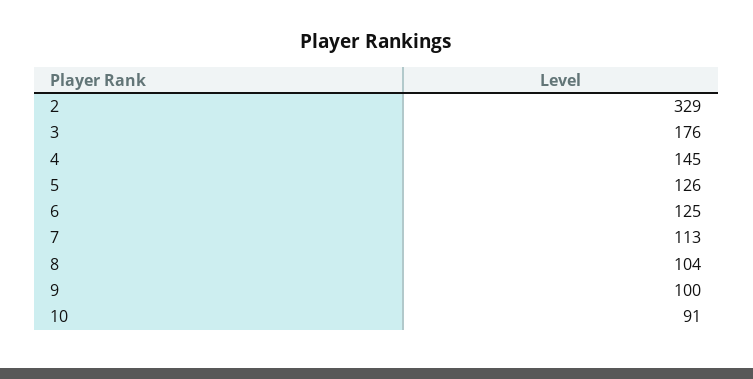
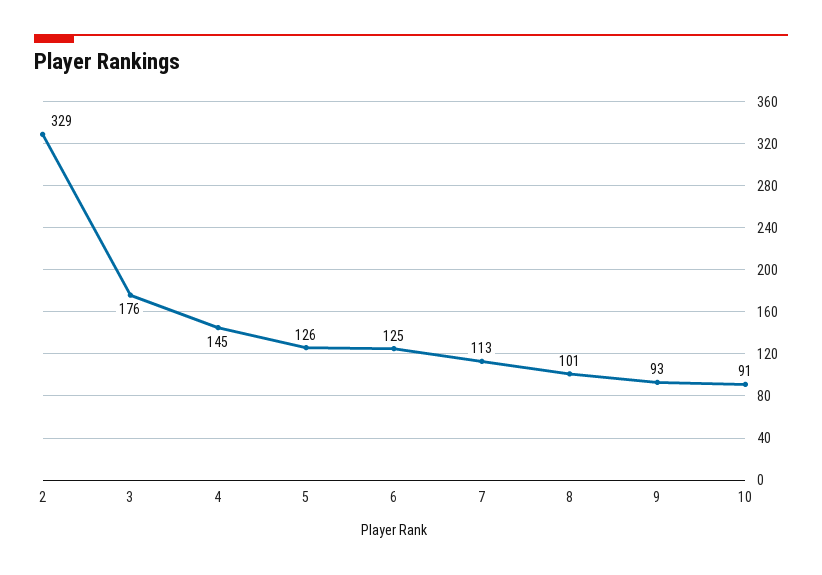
  {
    "2": 329,
    "3": 176,
    "4": 145,
    "5": 126,
    "6": 125,
    "7": 113,
-   "8": 104,
+   "8": 101,
-   "9": 100,
+   "9": 93,
    "10": 91
  }

